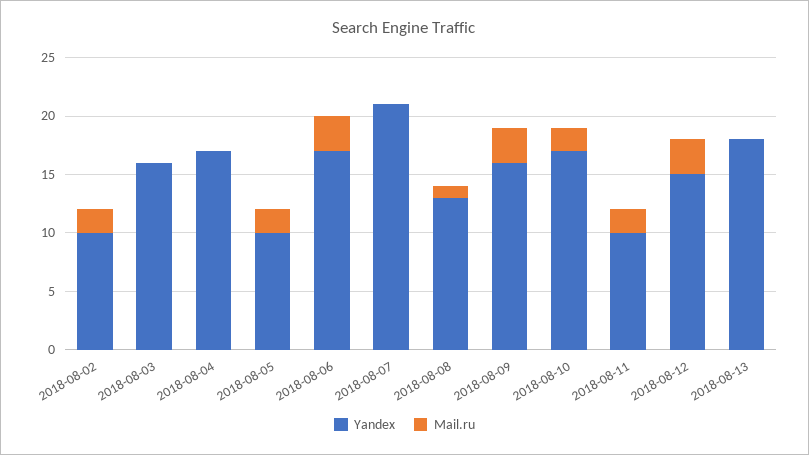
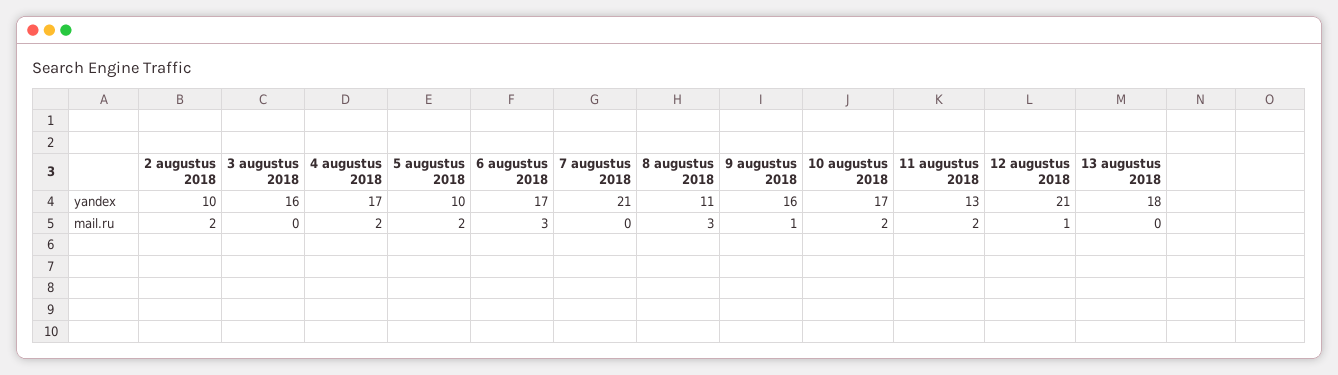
  {
    "Yandex": {
      "2018-08-02": 10,
      "2018-08-03": 16,
      "2018-08-04": 17,
      "2018-08-05": 10,
      "2018-08-06": 17,
      "2018-08-07": 21,
-     "2018-08-08": 13,
+     "2018-08-08": 11,
      "2018-08-09": 16,
      "2018-08-10": 17,
-     "2018-08-11": 10,
+     "2018-08-11": 13,
-     "2018-08-12": 15,
+     "2018-08-12": 21,
      "2018-08-13": 18
    },
    "Mail.ru": {
      "2018-08-02": 2,
      "2018-08-03": 0,
-     "2018-08-04": 0,
+     "2018-08-04": 2,
      "2018-08-05": 2,
      "2018-08-06": 3,
      "2018-08-07": 0,
-     "2018-08-08": 1,
+     "2018-08-08": 3,
-     "2018-08-09": 3,
+     "2018-08-09": 1,
      "2018-08-10": 2,
      "2018-08-11": 2,
-     "2018-08-12": 3,
+     "2018-08-12": 1,
      "2018-08-13": 0
    }
  }

